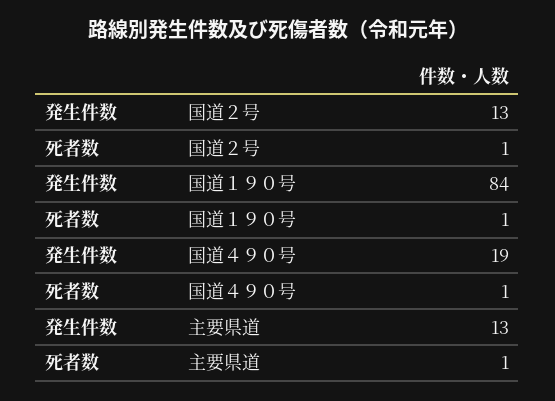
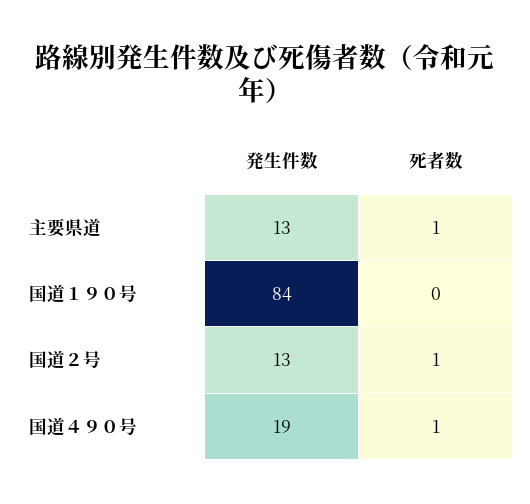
  {
    "発生件数": {
      "国道２号": 13,
      "国道１９０号": 84,
      "国道４９０号": 19,
      "主要県道": 13
    },
    "死者数": {
      "国道２号": 1,
-     "国道１９０号": 1,
+     "国道１９０号": 0,
      "国道４９０号": 1,
      "主要県道": 1
    }
  }

